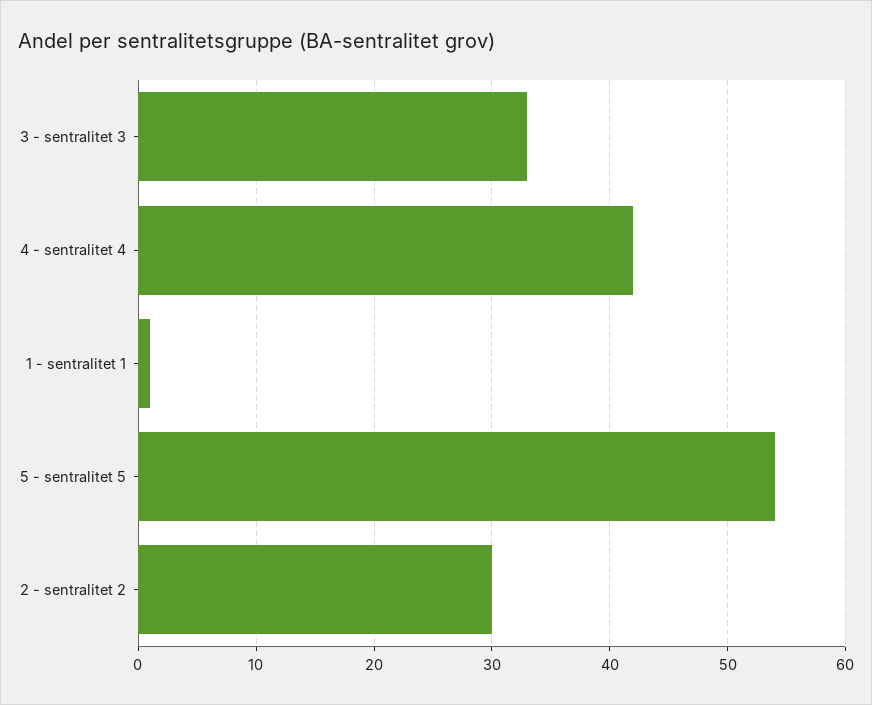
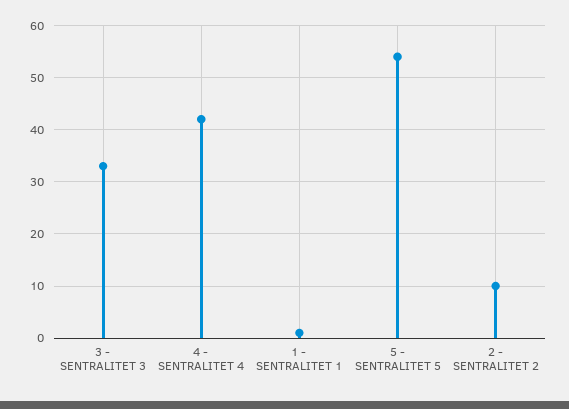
  {
    "3 - sentralitet 3": 33,
    "4 - sentralitet 4": 42,
    "1 - sentralitet 1": 1,
    "5 - sentralitet 5": 54,
-   "2 - sentralitet 2": 30
+   "2 - sentralitet 2": 10
  }

